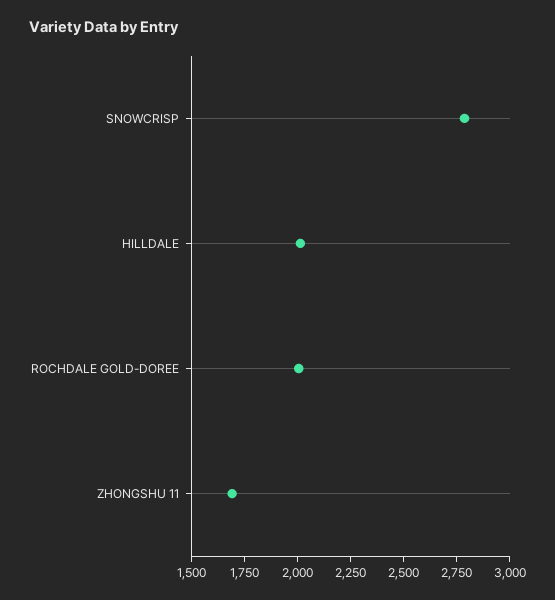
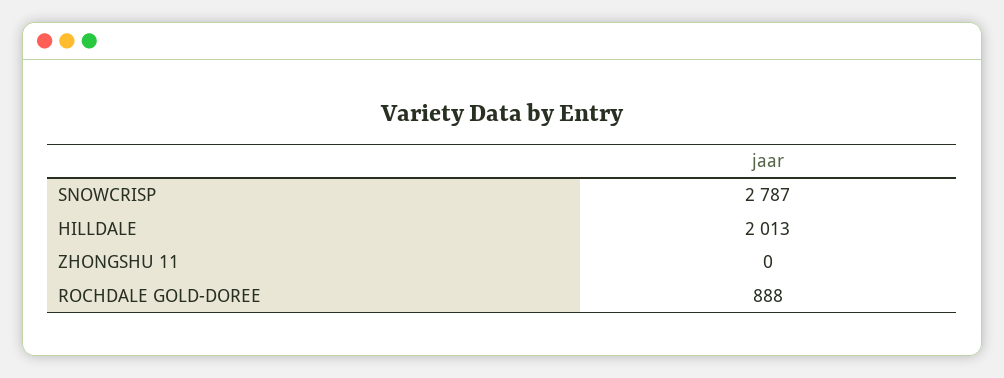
  {
    "SNOWCRISP": 2787,
    "HILLDALE": 2013,
-   "ROCHDALE GOLD-DOREE": 2000,
+   "ROCHDALE GOLD-DOREE": 888,
-   "ZHONGSHU 11": 1700
+   "ZHONGSHU 11": 0
  }

